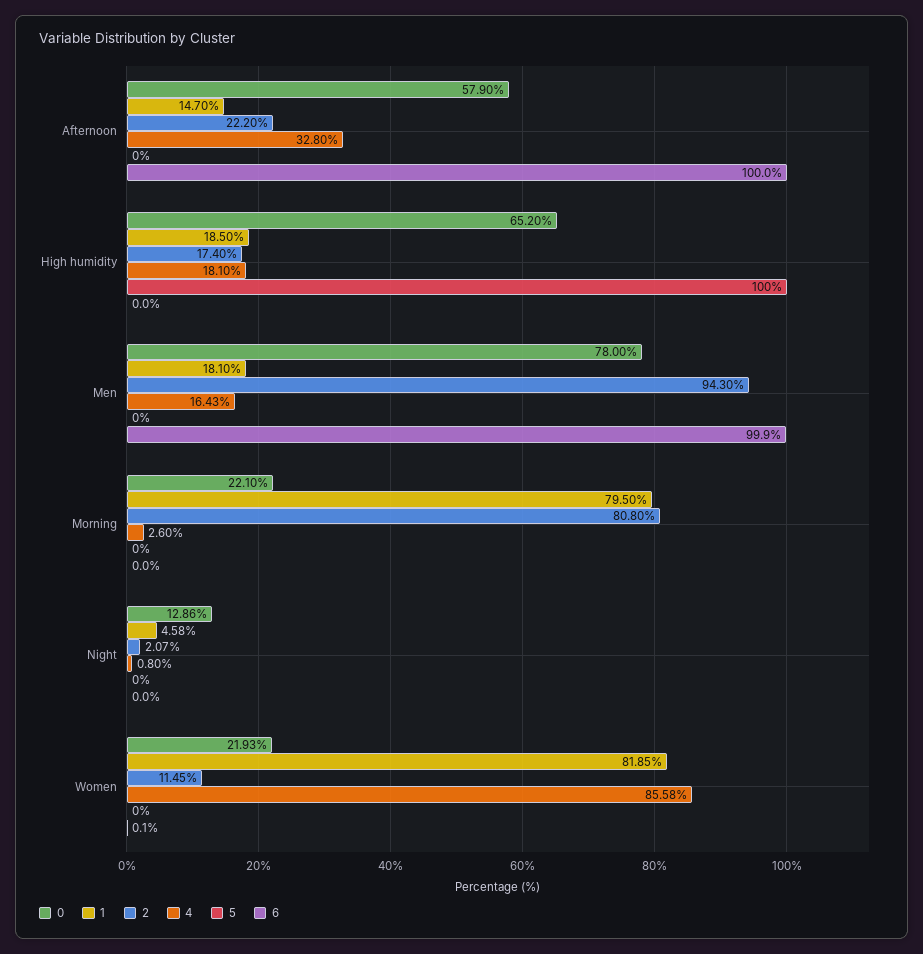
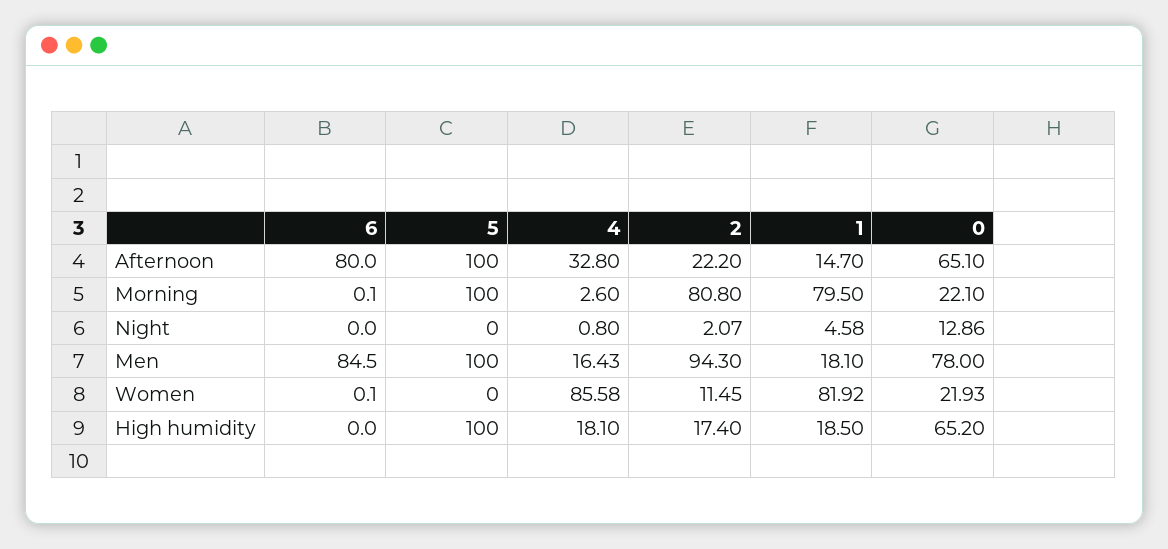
  {
    "0": {
-     "Afternoon": 57.9,
+     "Afternoon": 65.1,
      "High humidity": 65.2,
      "Men": 78,
      "Morning": 22.1,
      "Night": 12.86,
      "Women": 21.93
    },
    "1": {
      "Afternoon": 14.7,
      "High humidity": 18.5,
      "Men": 18.1,
      "Morning": 79.5,
      "Night": 4.58,
-     "Women": 81.85
+     "Women": 81.92
    },
    "2": {
      "Afternoon": 22.2,
      "High humidity": 17.4,
      "Men": 94.3,
      "Morning": 80.8,
      "Night": 2.07,
      "Women": 11.45
    },
    "4": {
      "Afternoon": 32.8,
      "High humidity": 18.1,
      "Men": 16.43,
      "Morning": 2.6,
      "Night": 0.8,
      "Women": 85.58
    },
    "5": {
-     "Afternoon": 0,
+     "Afternoon": 100,
      "High humidity": 100,
-     "Men": 0,
+     "Men": 100,
-     "Morning": 0,
+     "Morning": 100,
      "Night": 0,
      "Women": 0
    },
    "6": {
-     "Afternoon": 100,
+     "Afternoon": 80,
      "High humidity": 0,
-     "Men": 99.9,
+     "Men": 84.5,
-     "Morning": 0,
+     "Morning": 0.1,
      "Night": 0,
      "Women": 0.1
    }
  }

